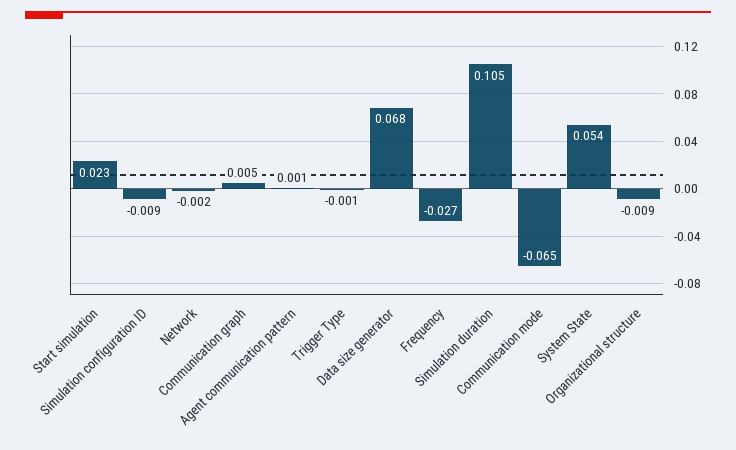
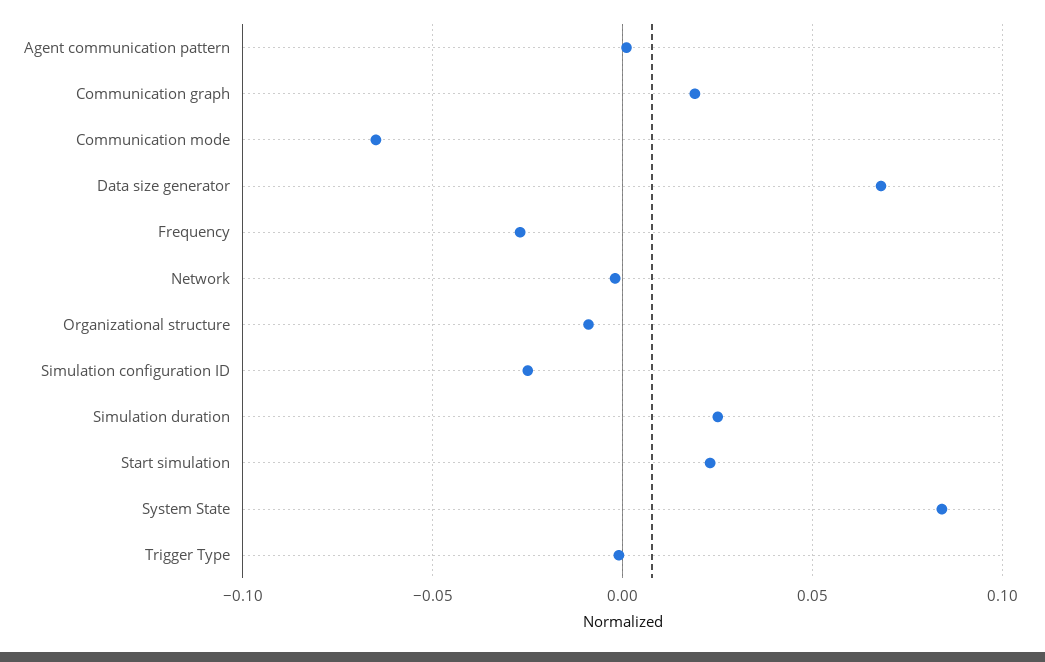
  {
    "Start simulation": 0.023,
-   "Simulation configuration ID": -0.009,
+   "Simulation configuration ID": -0.025,
    "Network": -0.002,
-   "Communication graph": 0.005,
+   "Communication graph": 0.02,
    "Agent communication pattern": 0.001,
    "Trigger Type": -0.001,
    "Data size generator": 0.068,
    "Frequency": -0.027,
-   "Simulation duration": 0.105,
+   "Simulation duration": 0.025,
    "Communication mode": -0.065,
-   "System State": 0.054,
+   "System State": 0.085,
    "Organizational structure": -0.009
  }

